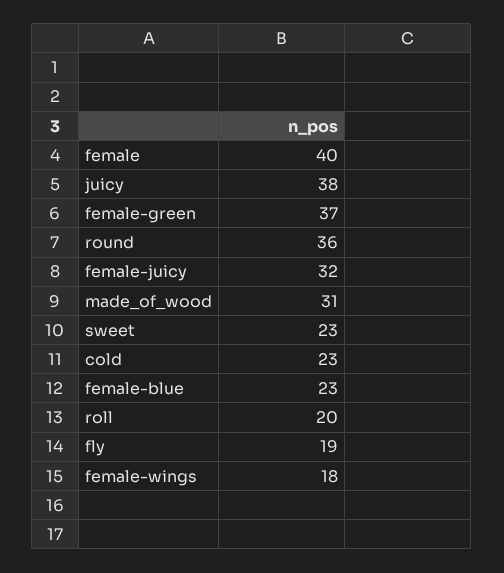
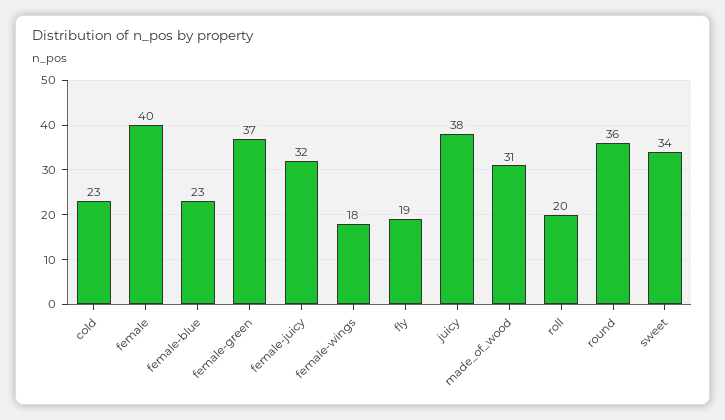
  {
    "female": 40,
    "juicy": 38,
    "female-green": 37,
    "round": 36,
    "female-juicy": 32,
    "made_of_wood": 31,
-   "sweet": 23,
+   "sweet": 34,
    "cold": 23,
    "female-blue": 23,
    "roll": 20,
    "fly": 19,
    "female-wings": 18
  }

